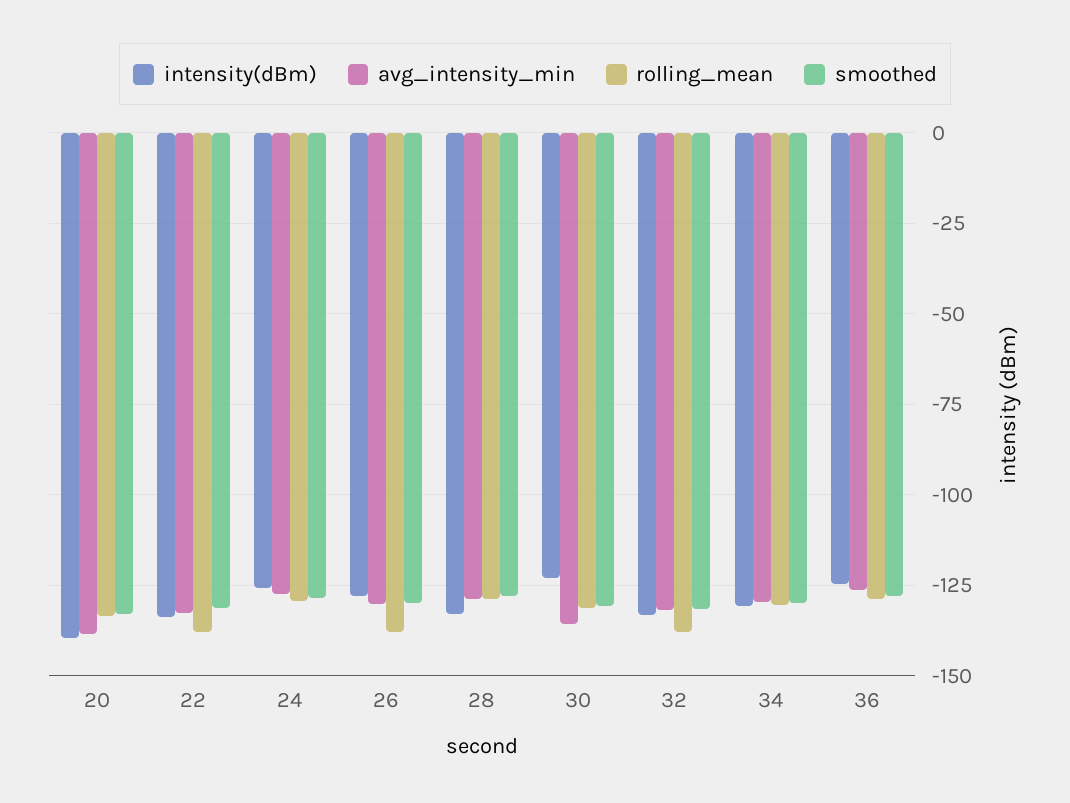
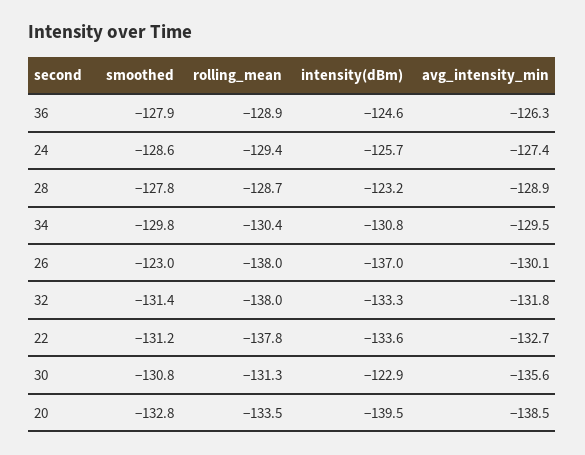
  {
    "intensity(dBm)": {
      "20": -139.5,
      "22": -133.6,
      "24": -125.7,
-     "26": -127.5,
+     "26": -137,
-     "28": -132.5,
+     "28": -123.2,
      "30": -122.9,
      "32": -133.3,
      "34": -130.8,
      "36": -124.6
    },
    "avg_intensity_min": {
      "20": -138.5,
      "22": -132.7,
      "24": -127.4,
      "26": -130.1,
      "28": -128.9,
      "30": -135.6,
      "32": -131.8,
      "34": -129.5,
      "36": -126.3
    },
    "rolling_mean": {
      "20": -133.5,
      "22": -137.8,
      "24": -129.4,
      "26": -138,
      "28": -128.7,
      "30": -131.3,
      "32": -138,
      "34": -130.4,
      "36": -128.9
    },
    "smoothed": {
      "20": -132.8,
      "22": -131.2,
      "24": -128.6,
-     "26": -130,
+     "26": -123,
      "28": -127.8,
      "30": -130.8,
      "32": -131.4,
      "34": -129.8,
      "36": -127.9
    }
  }

